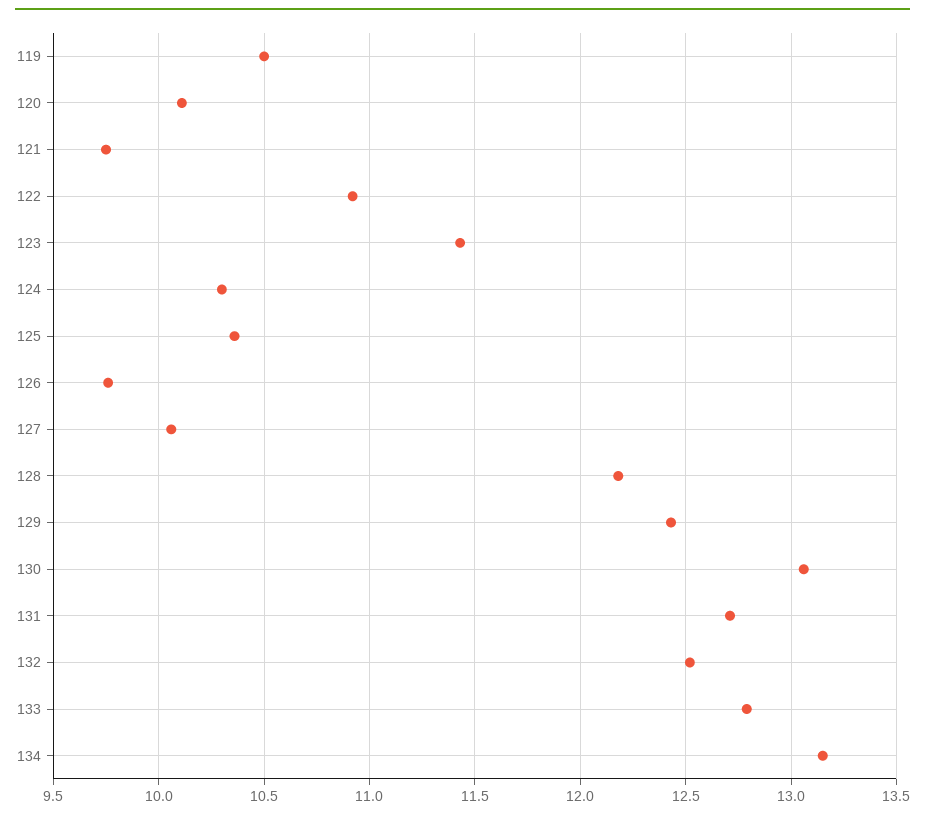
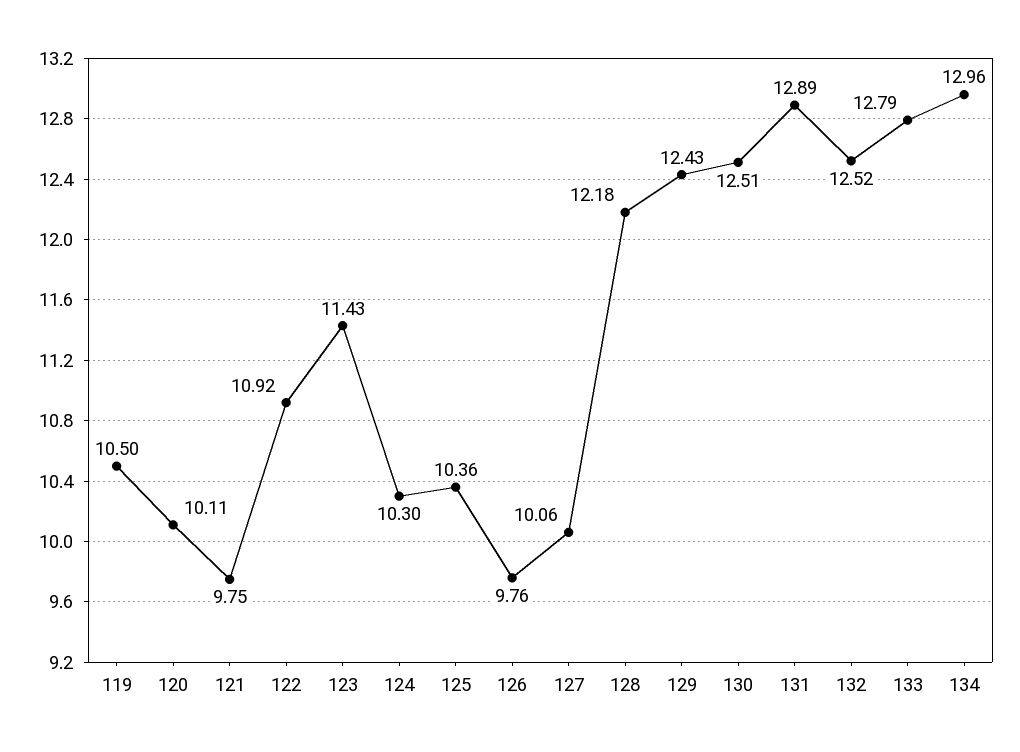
  {
    "119": 10.5,
    "120": 10.11,
    "121": 9.75,
    "122": 10.92,
    "123": 11.43,
    "124": 10.3,
    "125": 10.36,
    "126": 9.76,
    "127": 10.06,
    "128": 12.18,
    "129": 12.43,
-   "130": 13.05,
+   "130": 12.51,
-   "131": 12.7,
+   "131": 12.89,
    "132": 12.52,
    "133": 12.79,
-   "134": 13.15
+   "134": 12.96
  }

